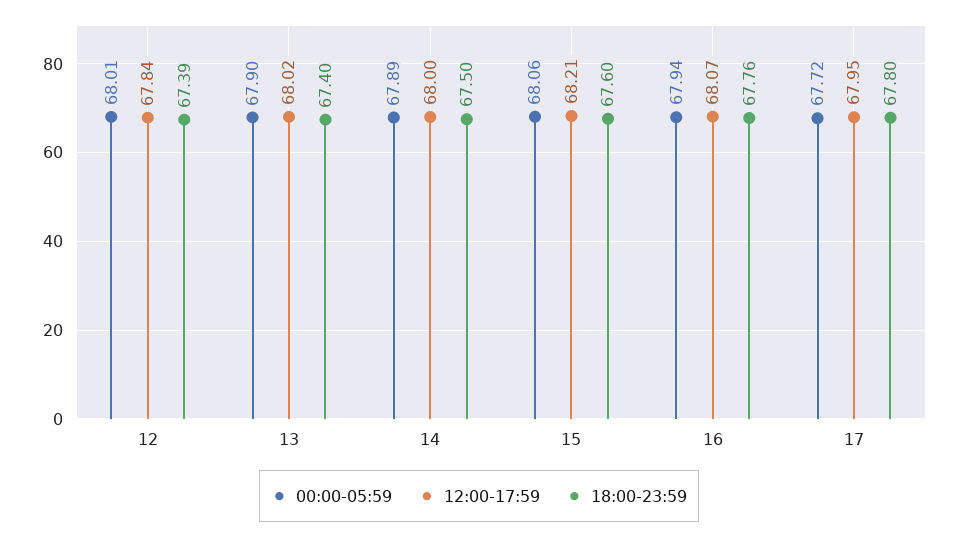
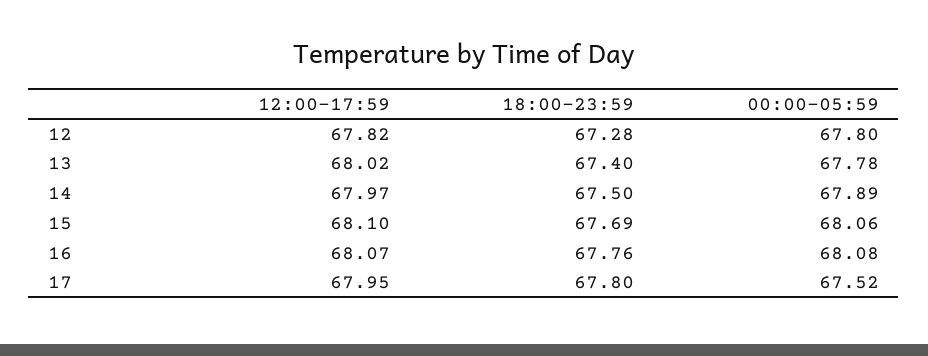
  {
    "00:00-05:59": {
-     "12": 68.01,
+     "12": 67.8,
-     "13": 67.9,
+     "13": 67.78,
      "14": 67.89,
      "15": 68.06,
-     "16": 67.94,
+     "16": 68.08,
-     "17": 67.72
+     "17": 67.52
    },
    "12:00-17:59": {
-     "12": 67.84,
+     "12": 67.82,
      "13": 68.02,
-     "14": 68,
+     "14": 67.97,
-     "15": 68.21,
+     "15": 68.1,
      "16": 68.07,
      "17": 67.95
    },
    "18:00-23:59": {
-     "12": 67.39,
+     "12": 67.28,
      "13": 67.4,
      "14": 67.5,
-     "15": 67.6,
+     "15": 67.69,
      "16": 67.76,
      "17": 67.8
    }
  }

